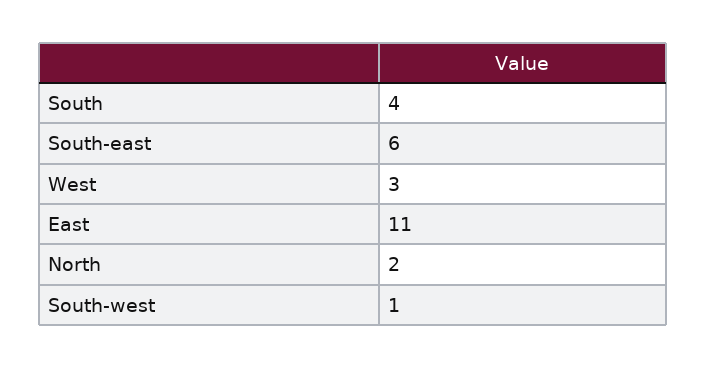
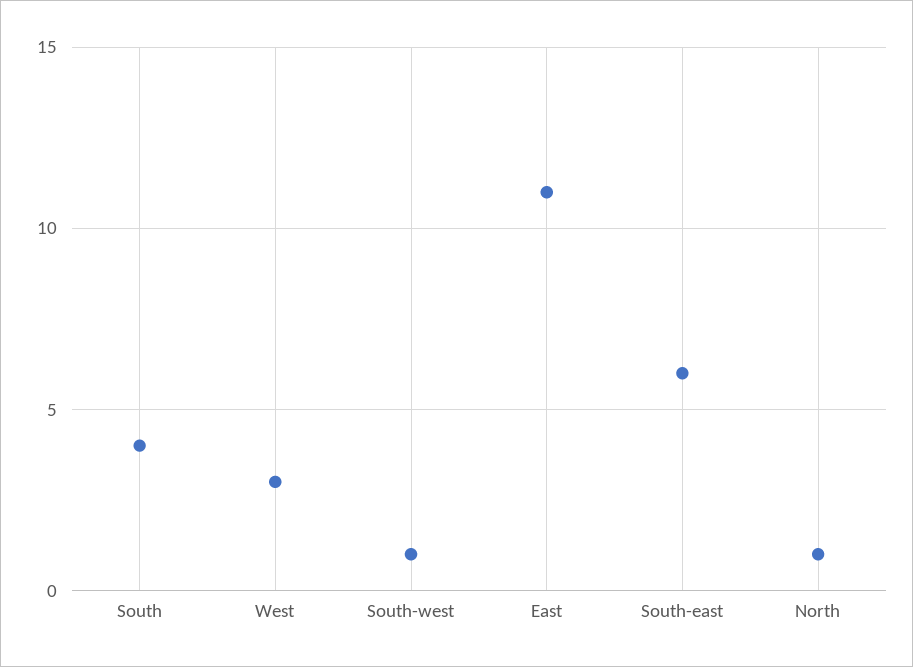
  {
    "South": 4,
    "South-east": 6,
    "West": 3,
    "East": 11,
-   "North": 2,
+   "North": 1,
    "South-west": 1
  }

